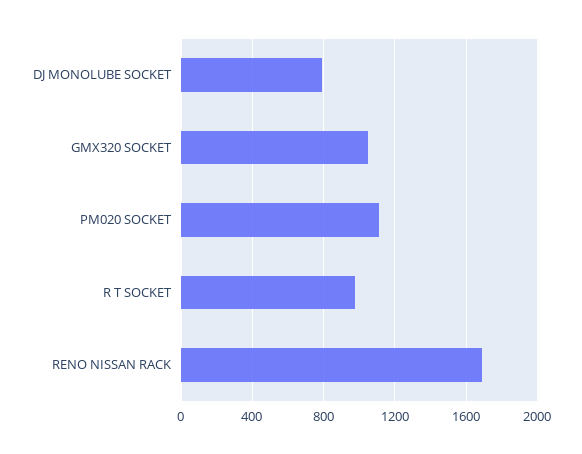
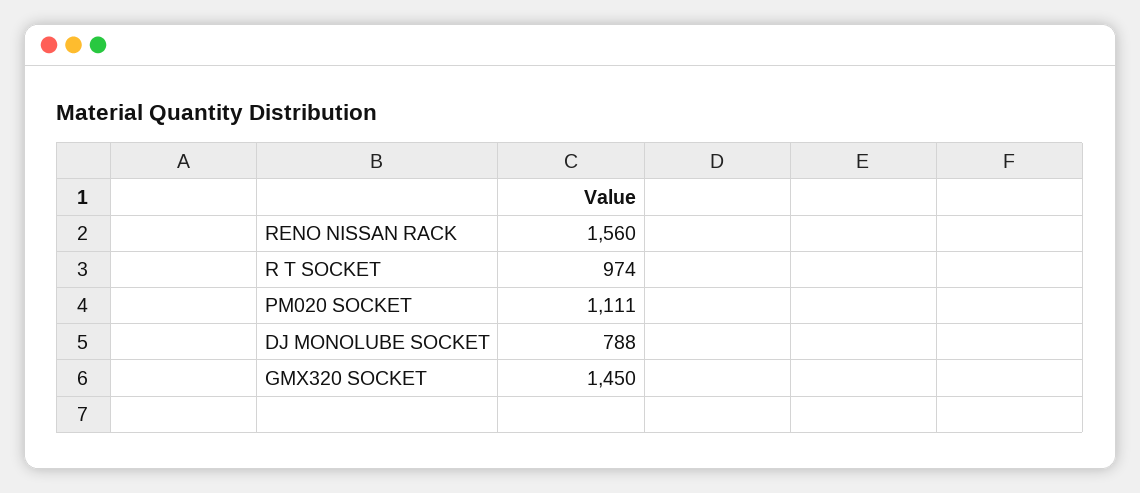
  {
    "DJ MONOLUBE SOCKET": 788,
-   "GMX320 SOCKET": 1050,
+   "GMX320 SOCKET": 1450,
    "PM020 SOCKET": 1111,
    "R T SOCKET": 974,
-   "RENO NISSAN RACK": 1700
+   "RENO NISSAN RACK": 1560
  }

